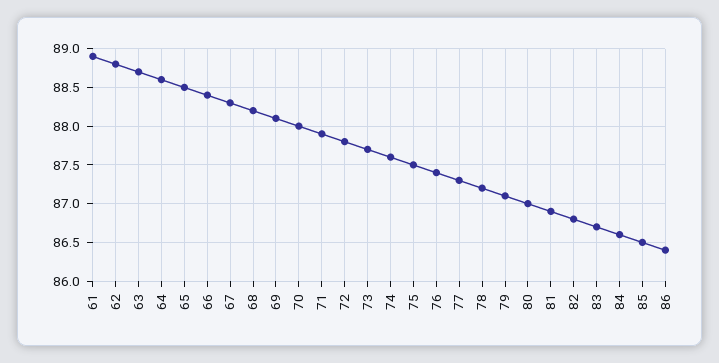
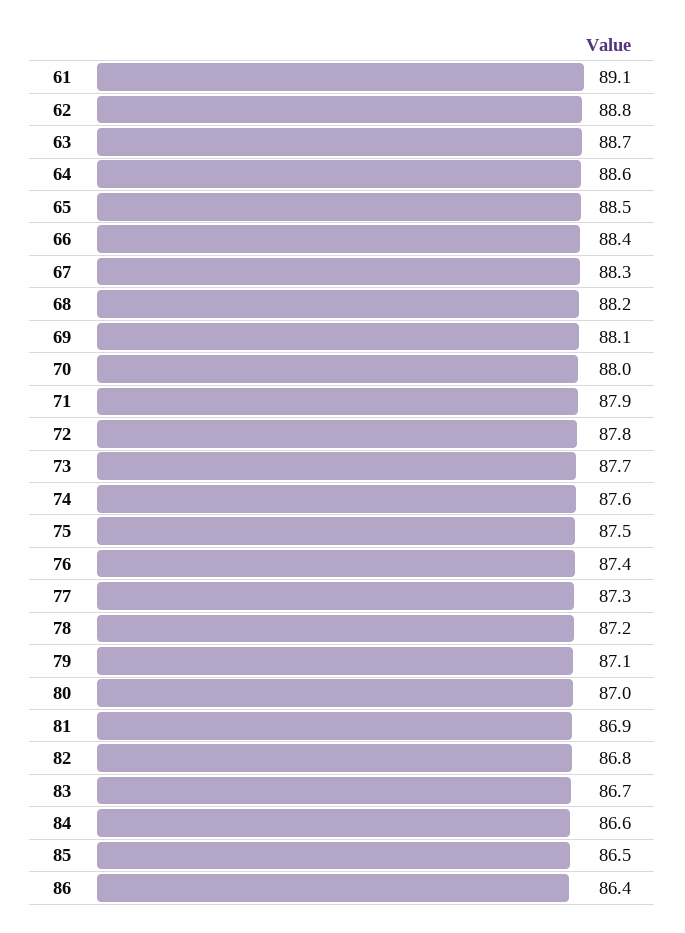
  {
-   "61": 88.9,
+   "61": 89.1,
    "62": 88.8,
    "63": 88.7,
    "64": 88.6,
    "65": 88.5,
    "66": 88.4,
    "67": 88.3,
    "68": 88.2,
    "69": 88.1,
    "70": 88,
    "71": 87.9,
    "72": 87.8,
    "73": 87.7,
    "74": 87.6,
    "75": 87.5,
    "76": 87.4,
    "77": 87.3,
    "78": 87.2,
    "79": 87.1,
    "80": 87,
    "81": 86.9,
    "82": 86.8,
    "83": 86.7,
    "84": 86.6,
    "85": 86.5,
    "86": 86.4
  }

